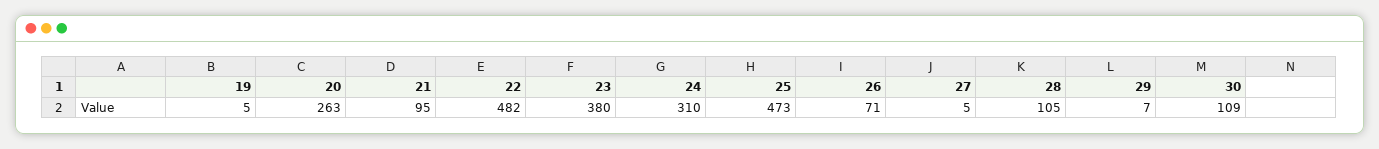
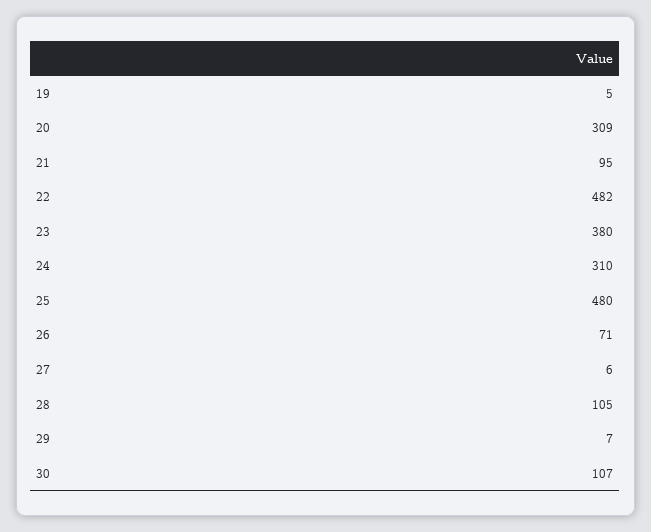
  {
    "19": 5,
-   "20": 263,
+   "20": 309,
    "21": 95,
    "22": 482,
    "23": 380,
    "24": 310,
-   "25": 473,
+   "25": 480,
    "26": 71,
-   "27": 5,
+   "27": 6,
    "28": 105,
    "29": 7,
-   "30": 109
+   "30": 107
  }

